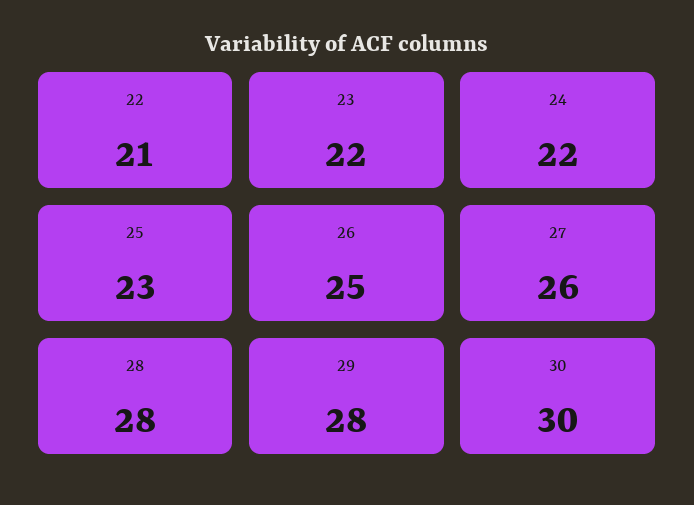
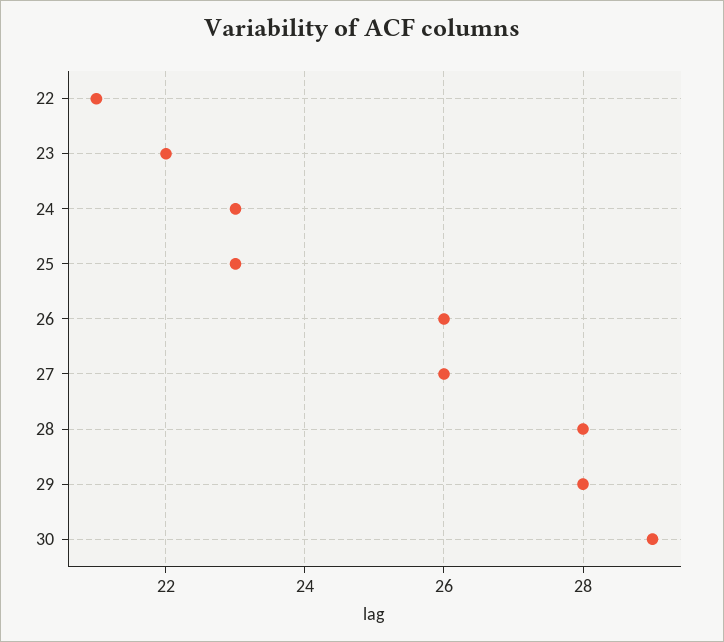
  {
    "22": 21,
    "23": 22,
-   "24": 22,
+   "24": 23,
    "25": 23,
-   "26": 25,
+   "26": 26,
    "27": 26,
    "28": 28,
    "29": 28,
-   "30": 30
+   "30": 29
  }

